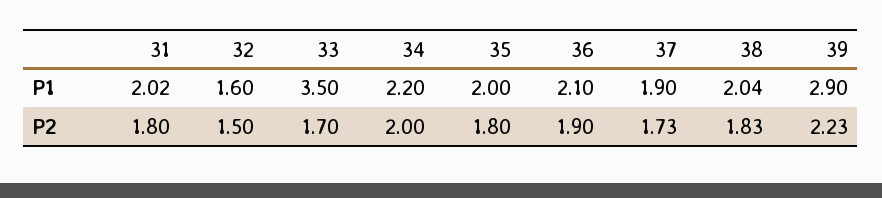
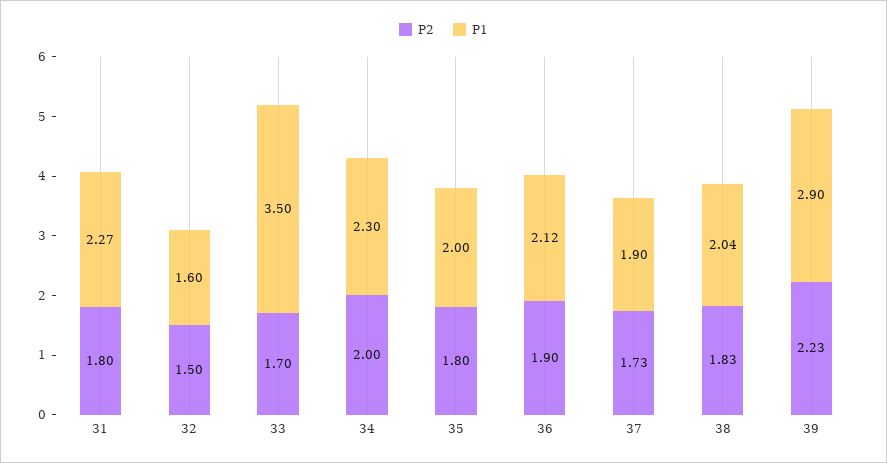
  {
    "P1": {
-     "31": 2.02,
+     "31": 2.27,
      "32": 1.6,
      "33": 3.5,
-     "34": 2.2,
+     "34": 2.3,
      "35": 2,
-     "36": 2.1,
+     "36": 2.12,
      "37": 1.9,
      "38": 2.04,
      "39": 2.9
    },
    "P2": {
      "31": 1.8,
      "32": 1.5,
      "33": 1.7,
      "34": 2,
      "35": 1.8,
      "36": 1.9,
      "37": 1.73,
      "38": 1.83,
      "39": 2.23
    }
  }

